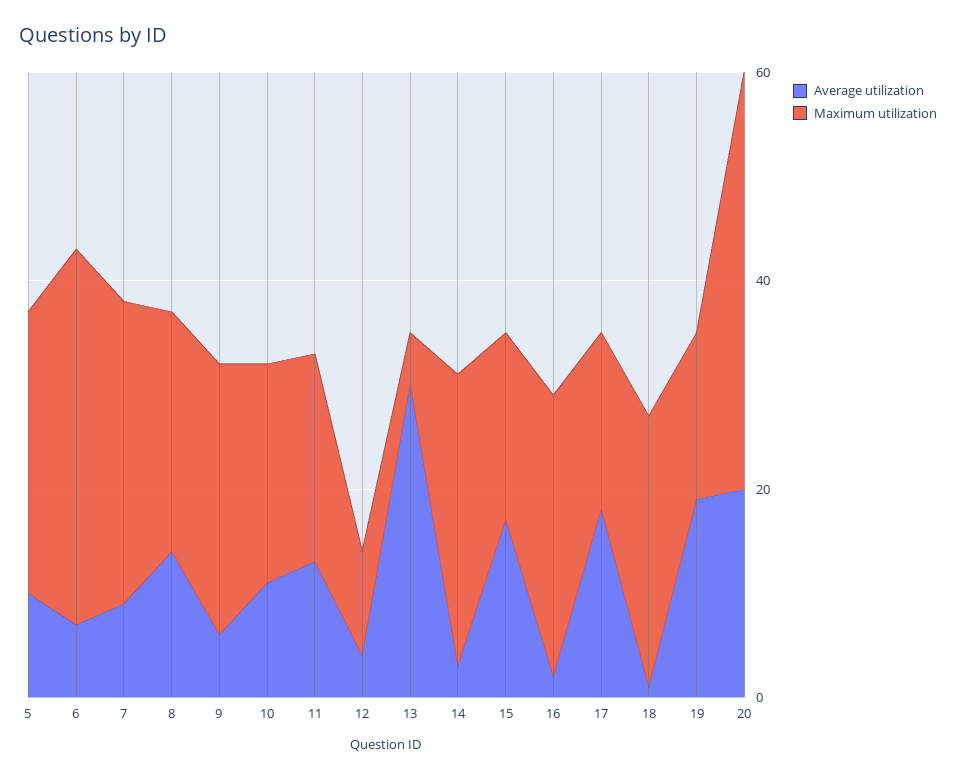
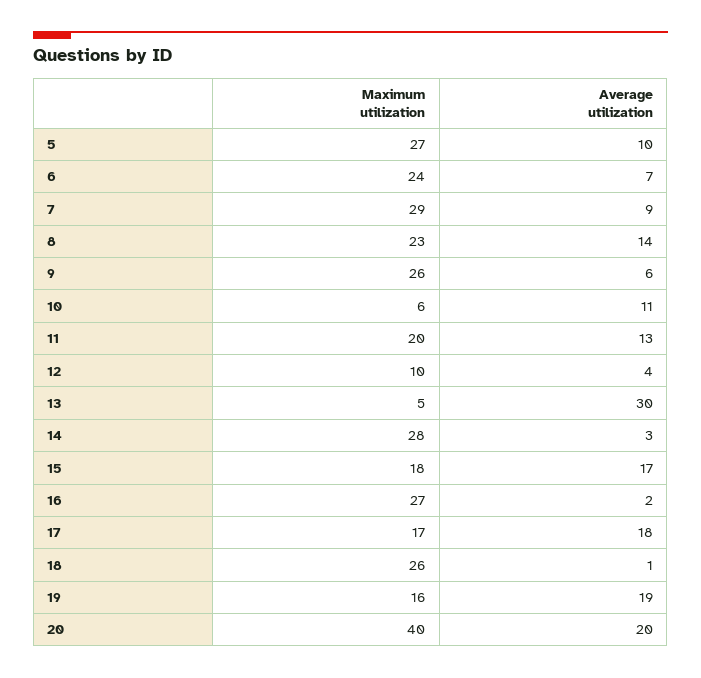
  {
    "Average utilization": {
      "5": 10,
      "6": 7,
      "7": 9,
      "8": 14,
      "9": 6,
      "10": 11,
      "11": 13,
      "12": 4,
      "13": 30,
      "14": 3,
      "15": 17,
      "16": 2,
      "17": 18,
      "18": 1,
      "19": 19,
      "20": 20
    },
    "Maximum utilization": {
      "5": 27,
-     "6": 35,
+     "6": 24,
      "7": 29,
      "8": 23,
      "9": 26,
-     "10": 20,
+     "10": 6,
      "11": 20,
      "12": 10,
      "13": 5,
      "14": 28,
      "15": 18,
      "16": 27,
      "17": 17,
      "18": 26,
      "19": 16,
      "20": 40
    }
  }

